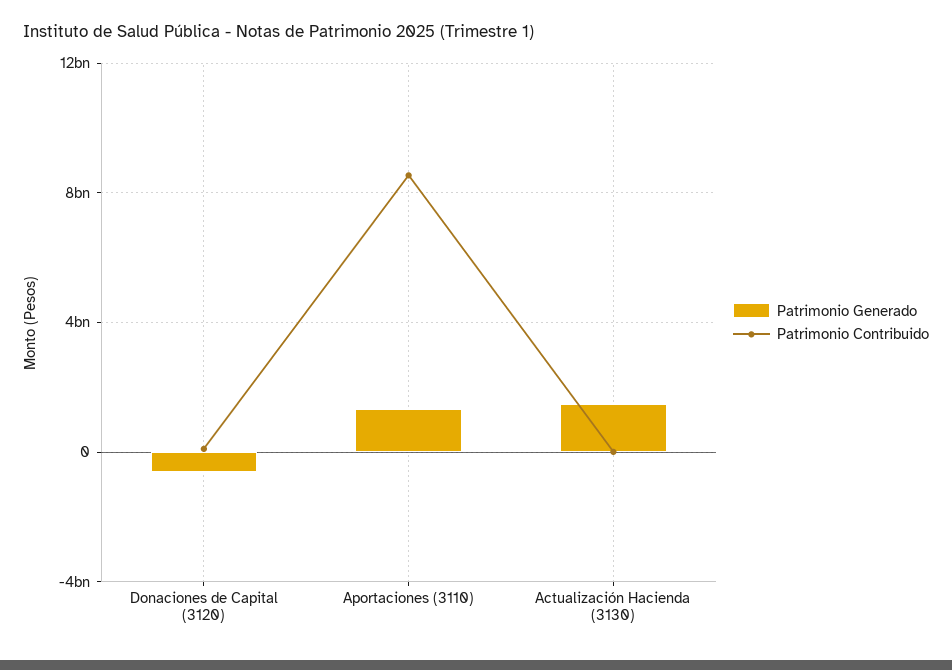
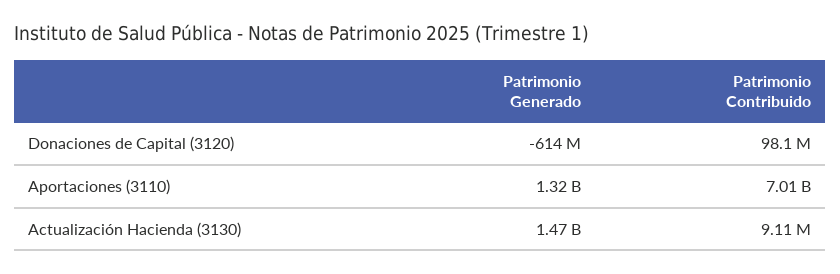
  {
    "Patrimonio Generado": {
      "Donaciones de Capital (3120)": -614000000,
      "Aportaciones (3110)": 1320000000,
      "Actualización Hacienda (3130)": 1470000000
    },
    "Patrimonio Contribuido": {
      "Donaciones de Capital (3120)": 98100000,
-     "Aportaciones (3110)": 8500000000,
+     "Aportaciones (3110)": 7010000000,
      "Actualización Hacienda (3130)": 9110000
    }
  }

